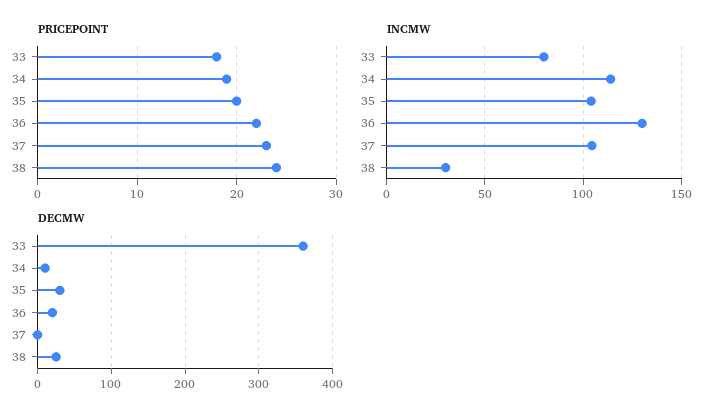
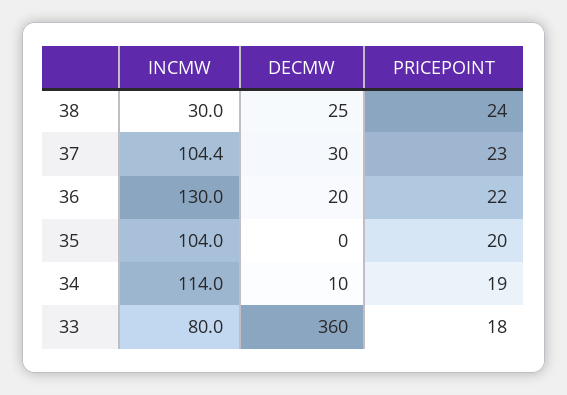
  {
    "PRICEPOINT": {
      "33": 18,
      "34": 19,
      "35": 20,
      "36": 22,
      "37": 23,
      "38": 24
    },
    "INCMW": {
      "33": 80,
      "34": 114,
      "35": 104,
      "36": 130,
      "37": 104.4,
      "38": 30
    },
    "DECMW": {
      "33": 360,
      "34": 10,
-     "35": 30,
+     "35": 0,
      "36": 20,
-     "37": 0,
+     "37": 30,
      "38": 25
    }
  }

